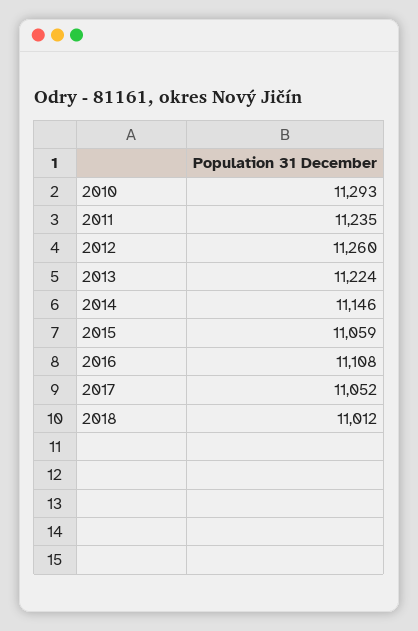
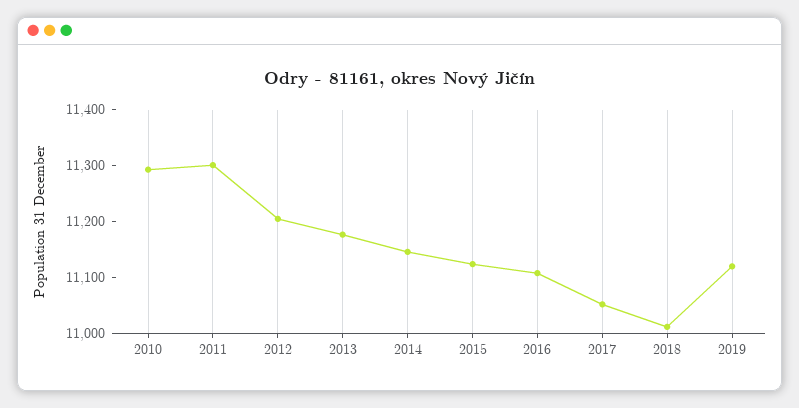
  {
    "2010": 11293,
-   "2011": 11235,
+   "2011": 11300,
-   "2012": 11260,
+   "2012": 11200,
-   "2013": 11224,
+   "2013": 11180,
    "2014": 11146,
-   "2015": 11059,
+   "2015": 11120,
    "2016": 11108,
    "2017": 11052,
-   "2018": 11012
+   "2018": 11012,
+   "2019": 11120
  }

